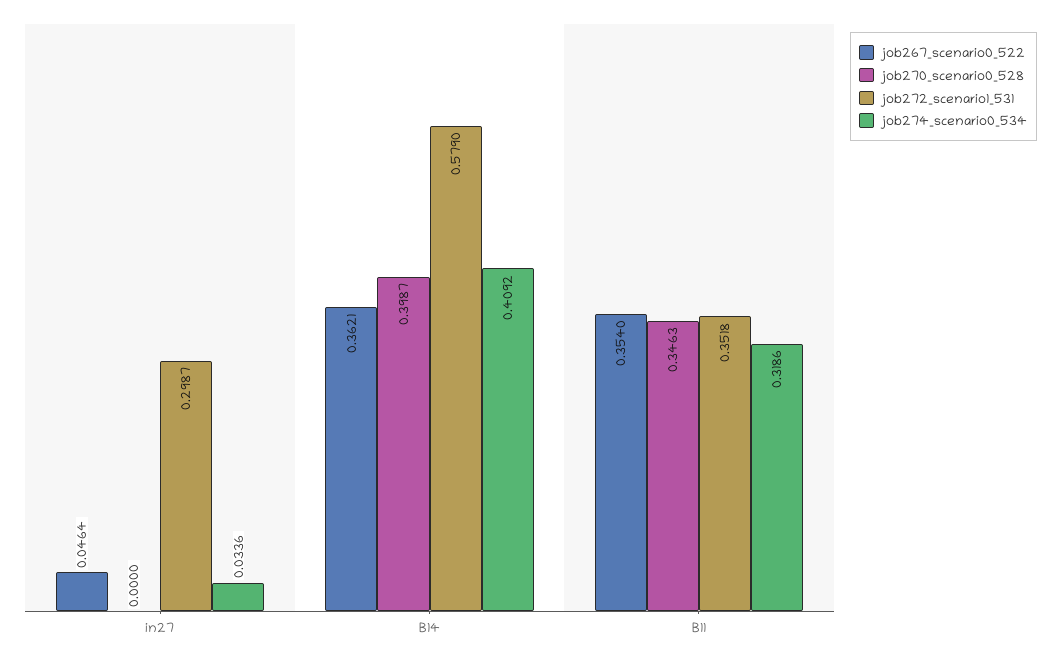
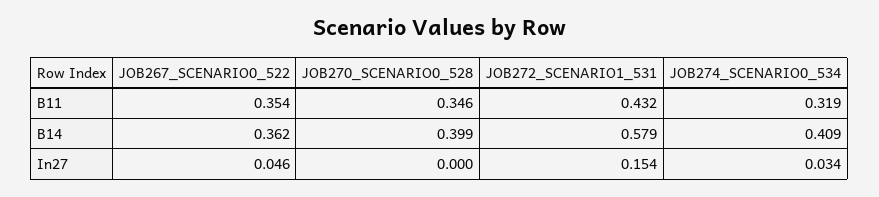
  {
    "job267_scenario0_522": {
      "in27": 0.0464,
      "B14": 0.3621,
      "B11": 0.354
    },
    "job270_scenario0_528": {
      "in27": 0,
      "B14": 0.3987,
      "B11": 0.3463
    },
    "job272_scenario1_531": {
-     "in27": 0.2987,
+     "in27": 0.154,
      "B14": 0.579,
-     "B11": 0.3518
+     "B11": 0.432
    },
    "job274_scenario0_534": {
      "in27": 0.0336,
      "B14": 0.4092,
      "B11": 0.3186
    }
  }

